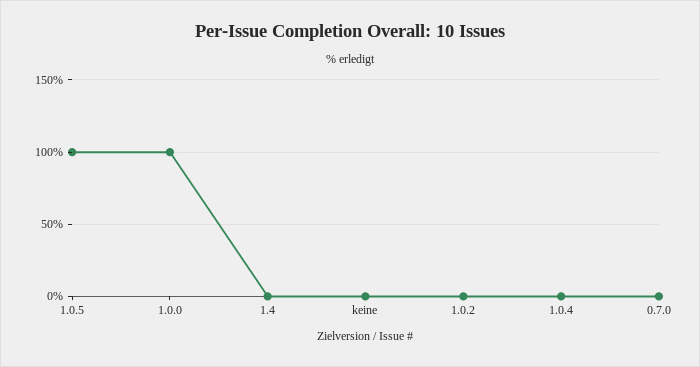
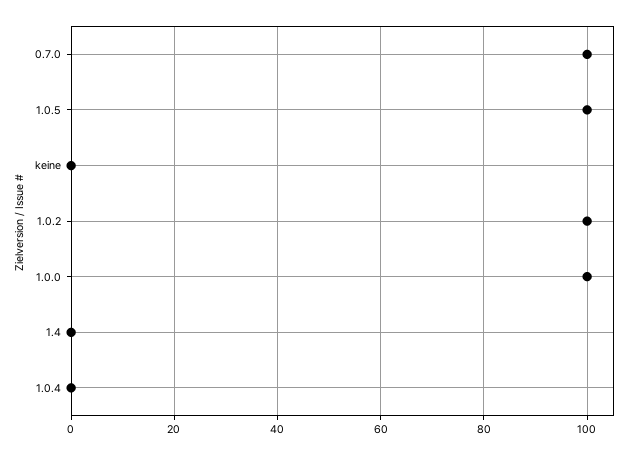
  {
    "1.0.5": 100,
    "1.0.0": 100,
    "1.4": 0,
    "keine": 0,
-   "1.0.2": 0,
+   "1.0.2": 100,
    "1.0.4": 0,
-   "0.7.0": 0
+   "0.7.0": 100
  }

